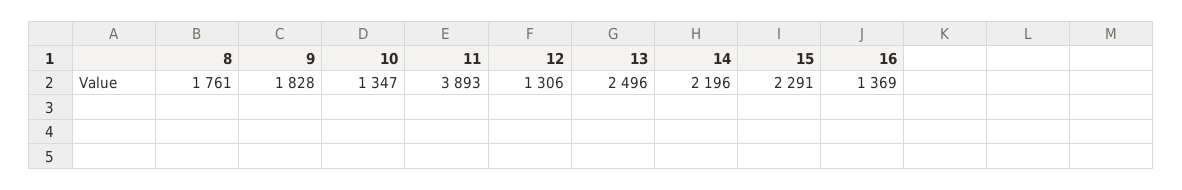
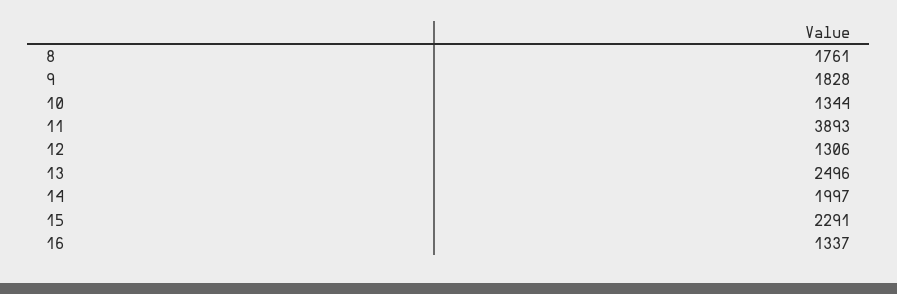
  {
    "8": 1761,
    "9": 1828,
-   "10": 1347,
+   "10": 1344,
    "11": 3893,
    "12": 1306,
    "13": 2496,
-   "14": 2196,
+   "14": 1997,
    "15": 2291,
-   "16": 1369
+   "16": 1337
  }

